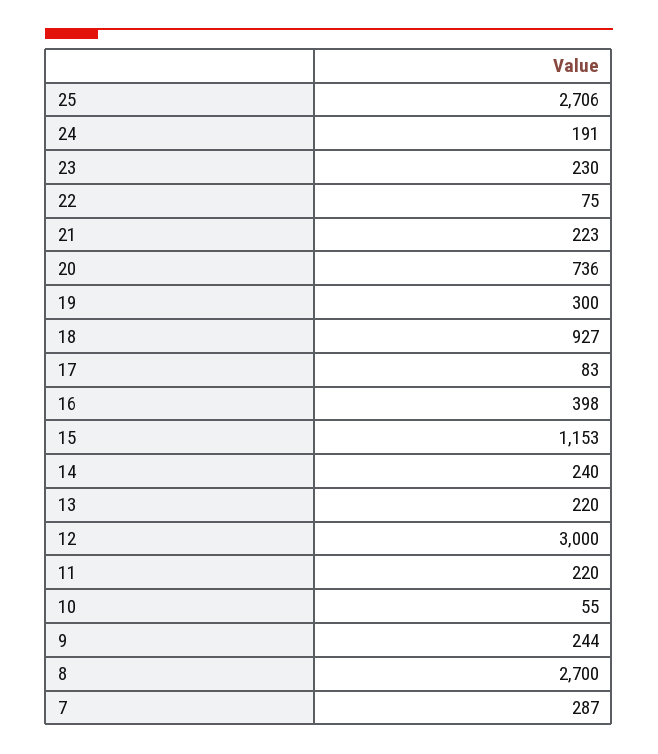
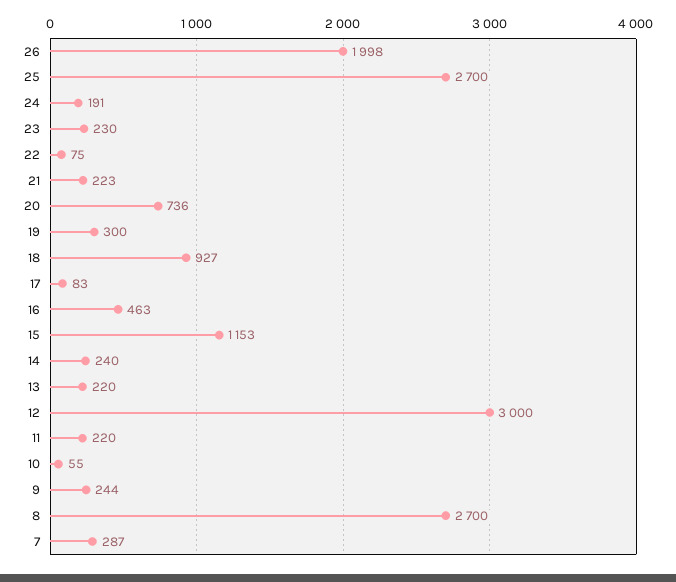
  {
-   "25": 2706,
+   "25": 2700,
    "24": 191,
    "23": 230,
    "22": 75,
    "21": 223,
    "20": 736,
    "19": 300,
    "18": 927,
    "17": 83,
-   "16": 398,
+   "16": 463,
    "15": 1153,
    "14": 240,
    "13": 220,
    "12": 3000,
    "11": 220,
    "10": 55,
    "9": 244,
    "8": 2700,
-   "7": 287
+   "7": 287,
+   "26": 1998
  }

